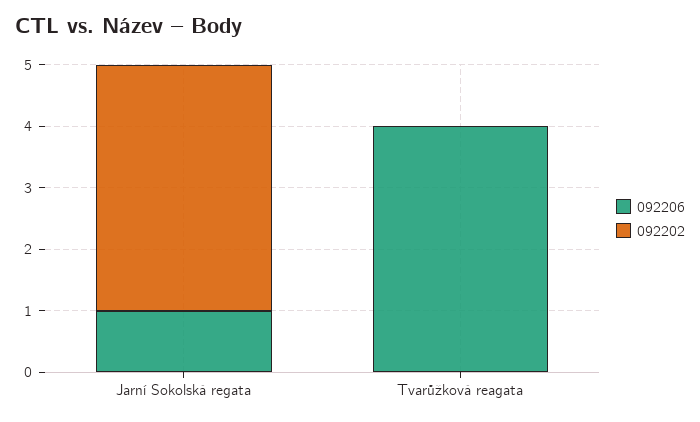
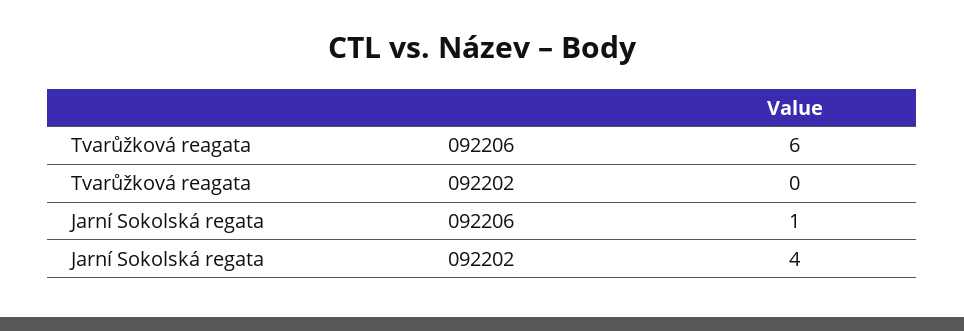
  {
    "092206": {
      "Jarní Sokolská regata": 1,
-     "Tvarůžková reagata": 4
+     "Tvarůžková reagata": 6
    },
    "092202": {
      "Jarní Sokolská regata": 4,
      "Tvarůžková reagata": 0
    }
  }

